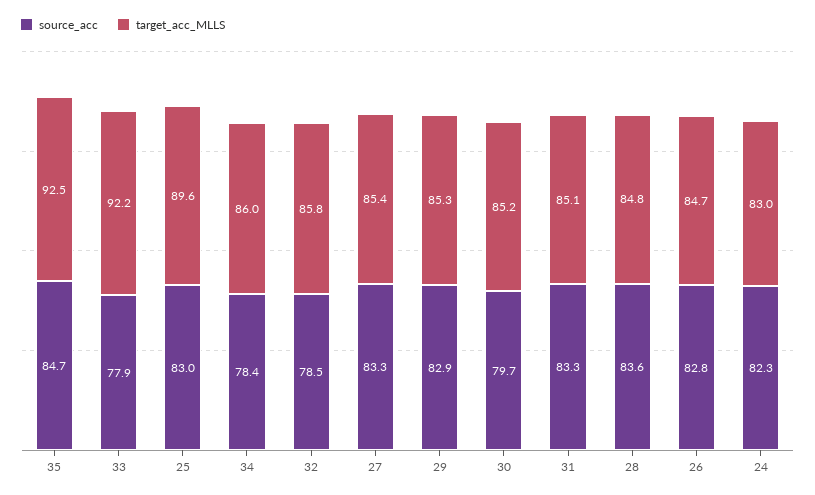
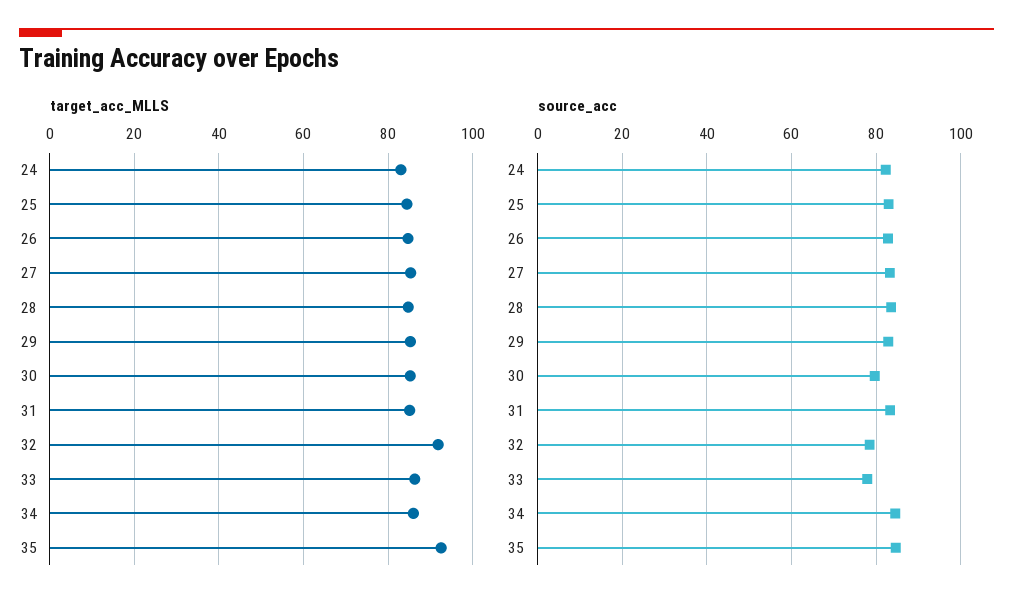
  {
    "source_acc": {
      "35": 84.7,
      "33": 77.9,
      "25": 83,
-     "34": 78.4,
+     "34": 84,
      "32": 78.5,
      "27": 83.3,
      "29": 82.9,
      "30": 79.7,
      "31": 83.3,
      "28": 83.6,
      "26": 82.8,
      "24": 82.3
    },
    "target_acc_MLLS": {
      "35": 92.5,
-     "33": 92.2,
+     "33": 86,
-     "25": 89.6,
+     "25": 84,
      "34": 86,
-     "32": 85.8,
+     "32": 92,
      "27": 85.4,
      "29": 85.3,
      "30": 85.2,
      "31": 85.1,
      "28": 84.8,
      "26": 84.7,
      "24": 83
    }
  }

